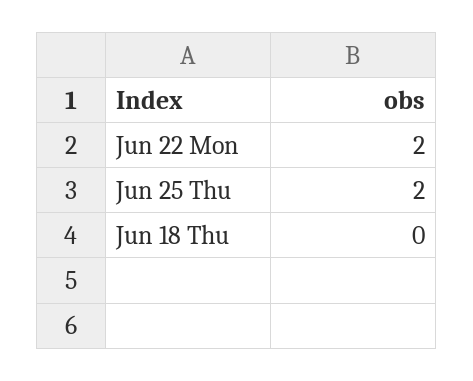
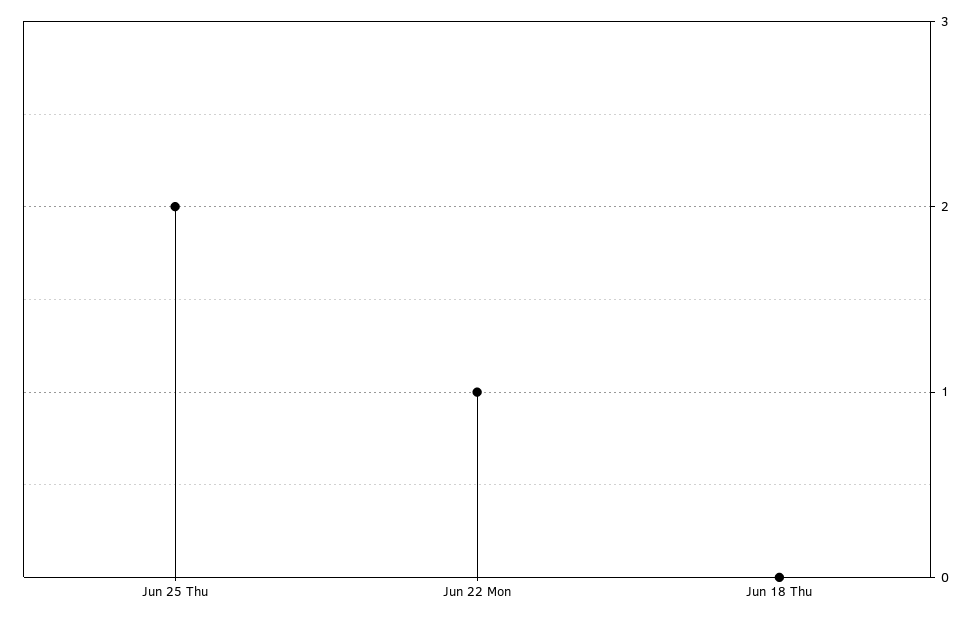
  {
-   "Jun 22 Mon": 2,
+   "Jun 22 Mon": 1,
    "Jun 25 Thu": 2,
    "Jun 18 Thu": 0
  }

